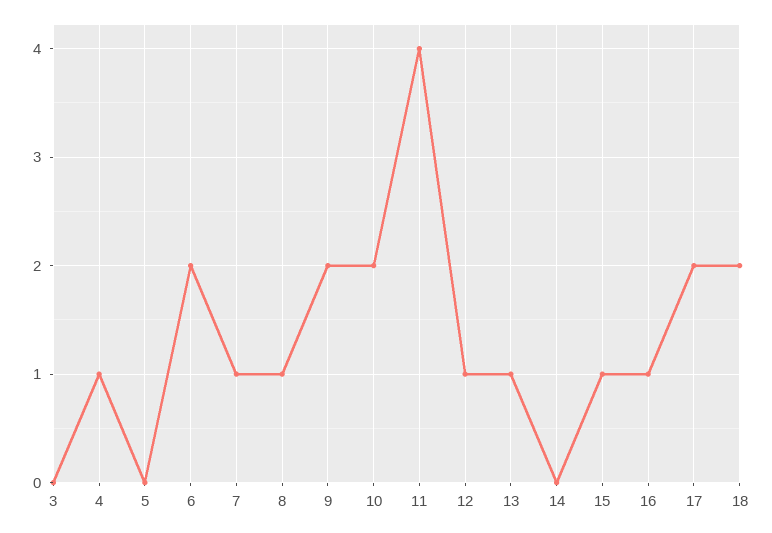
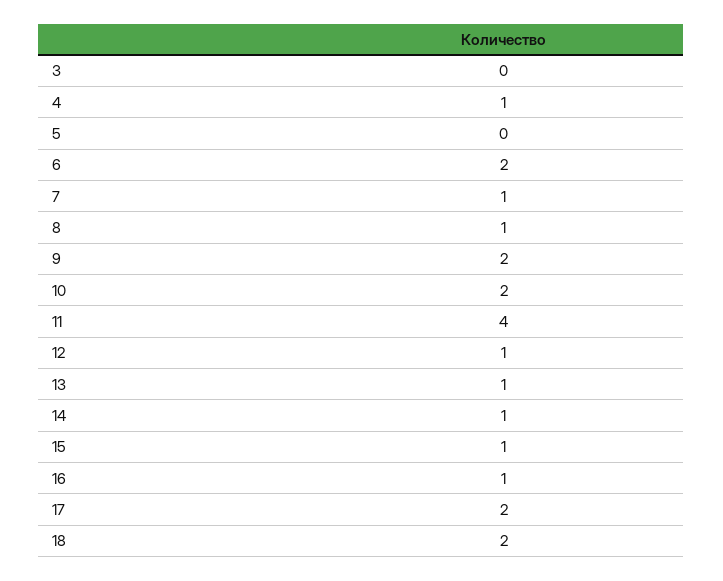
  {
    "3": 0,
    "4": 1,
    "5": 0,
    "6": 2,
    "7": 1,
    "8": 1,
    "9": 2,
    "10": 2,
    "11": 4,
    "12": 1,
    "13": 1,
-   "14": 0,
+   "14": 1,
    "15": 1,
    "16": 1,
    "17": 2,
    "18": 2
  }

